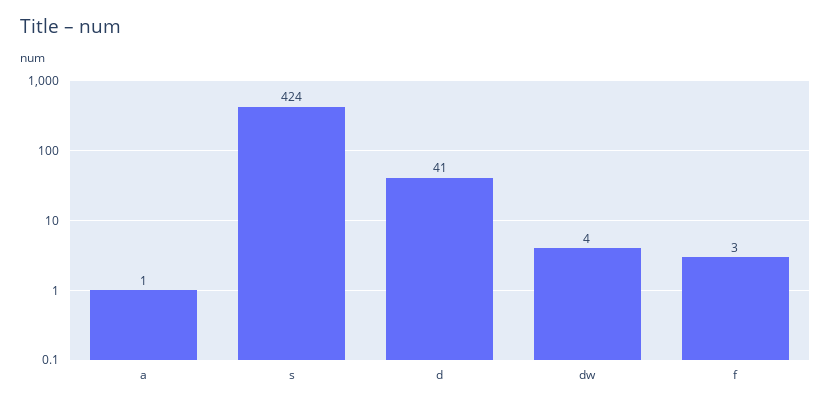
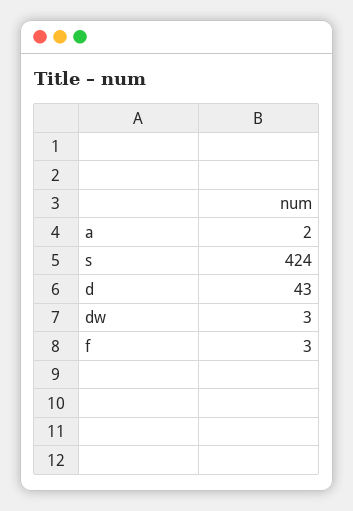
  {
-   "a": 1,
+   "a": 2,
    "s": 424,
-   "d": 41,
+   "d": 43,
-   "dw": 4,
+   "dw": 3,
    "f": 3
  }

